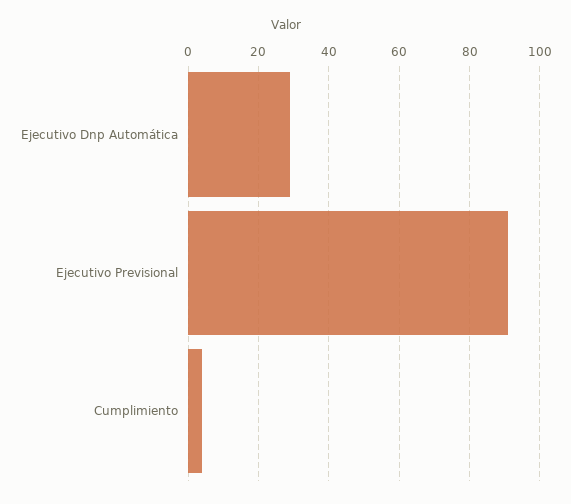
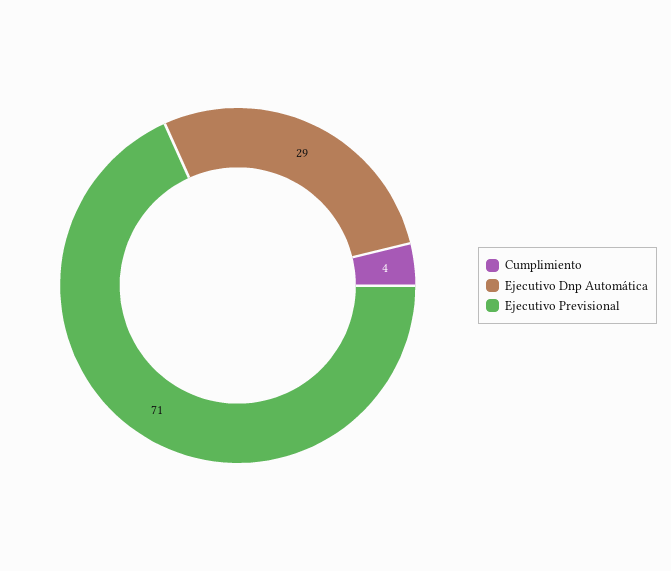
  {
    "Ejecutivo Dnp Automática": 29,
-   "Ejecutivo Previsional": 90,
+   "Ejecutivo Previsional": 71,
    "Cumplimiento": 4
  }

